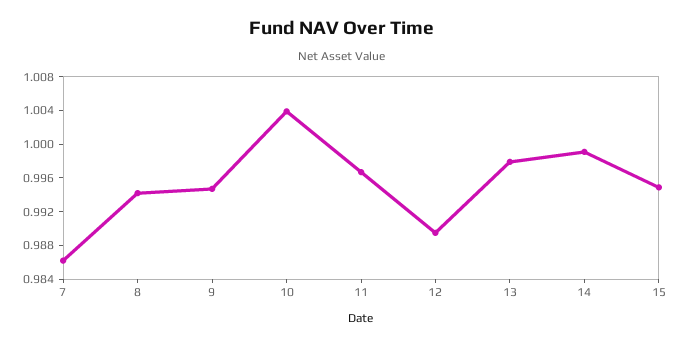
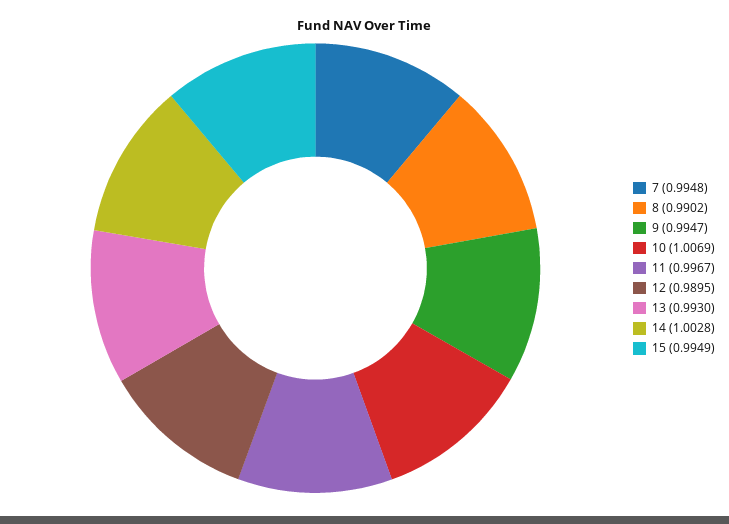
  {
-   "7": 0.986,
+   "7": 0.9948,
-   "8": 0.994,
+   "8": 0.9902,
    "9": 0.9947,
-   "10": 1.004,
+   "10": 1.0069,
    "11": 0.9967,
    "12": 0.9895,
-   "13": 0.998,
+   "13": 0.993,
-   "14": 0.999,
+   "14": 1.0028,
    "15": 0.9949
  }

